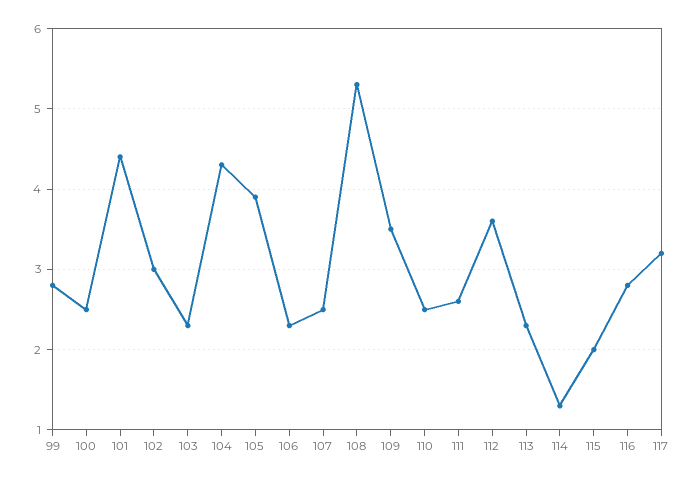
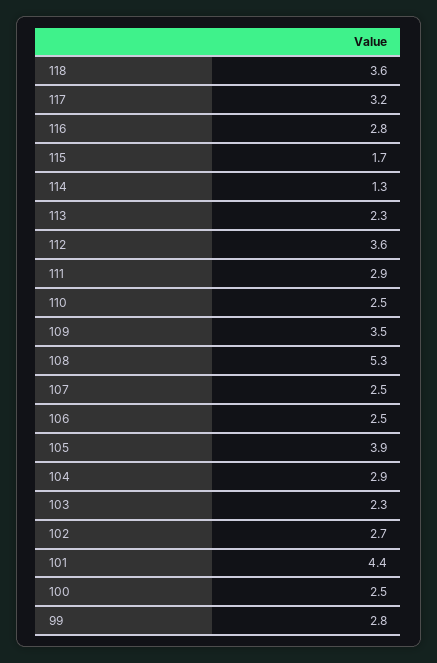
  {
    "99": 2.8,
    "100": 2.5,
    "101": 4.4,
-   "102": 3,
+   "102": 2.7,
    "103": 2.3,
-   "104": 4.3,
+   "104": 2.9,
    "105": 3.9,
-   "106": 2.3,
+   "106": 2.5,
    "107": 2.5,
    "108": 5.3,
    "109": 3.5,
    "110": 2.5,
-   "111": 2.6,
+   "111": 2.9,
    "112": 3.6,
    "113": 2.3,
    "114": 1.3,
-   "115": 2,
+   "115": 1.7,
    "116": 2.8,
-   "117": 3.2
+   "117": 3.2,
+   "118": 3.6
  }

